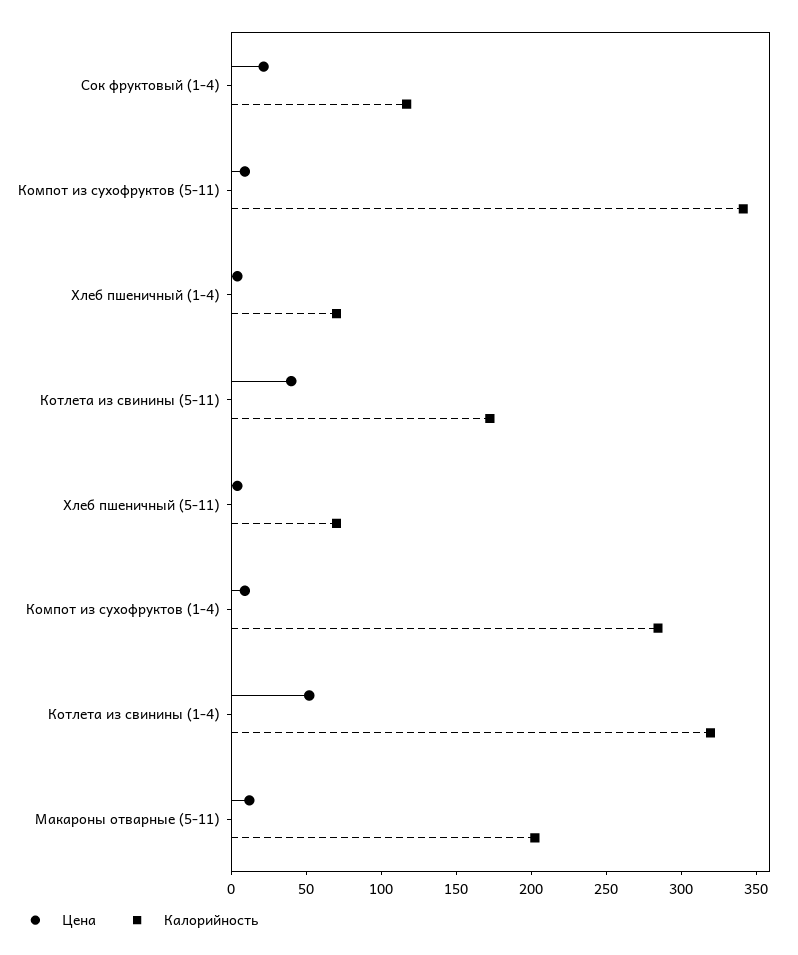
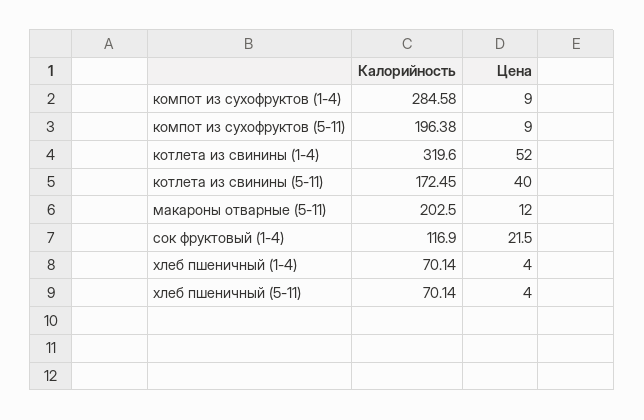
  {
    "Цена": {
      "Сок фруктовый (1-4)": 21.5,
      "Компот из сухофруктов (5-11)": 9,
      "Хлеб пшеничный (1-4)": 4,
      "Котлета из свинины (5-11)": 40,
      "Хлеб пшеничный (5-11)": 4,
      "Компот из сухофруктов (1-4)": 9,
      "Котлета из свинины (1-4)": 52,
      "Макароны отварные (5-11)": 12
    },
    "Калорийность": {
      "Сок фруктовый (1-4)": 116.9,
-     "Компот из сухофруктов (5-11)": 340,
+     "Компот из сухофруктов (5-11)": 196.38,
      "Хлеб пшеничный (1-4)": 70.14,
      "Котлета из свинины (5-11)": 172.45,
      "Хлеб пшеничный (5-11)": 70.14,
      "Компот из сухофруктов (1-4)": 284.58,
      "Котлета из свинины (1-4)": 319.6,
      "Макароны отварные (5-11)": 202.5
    }
  }

